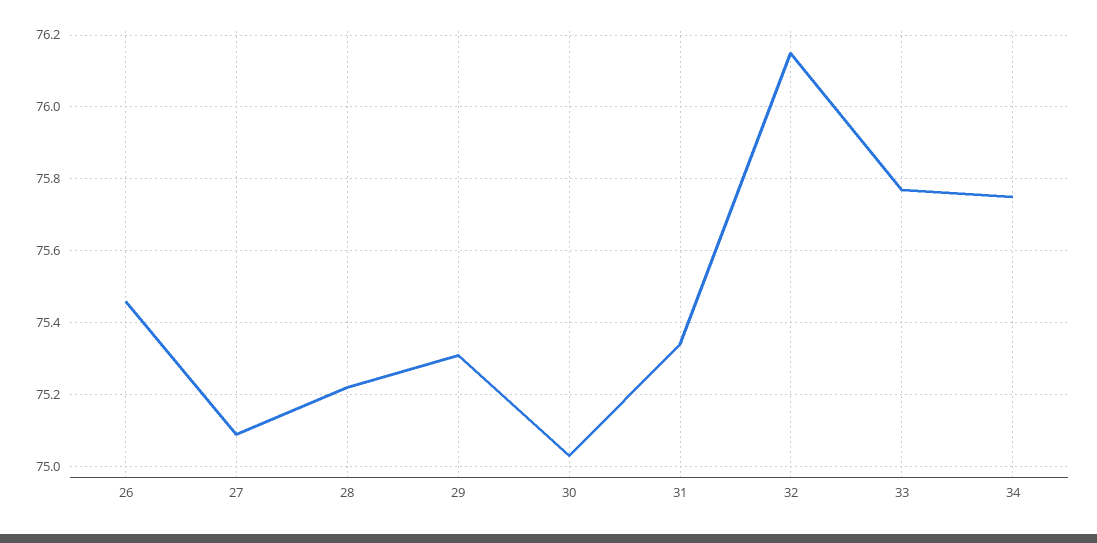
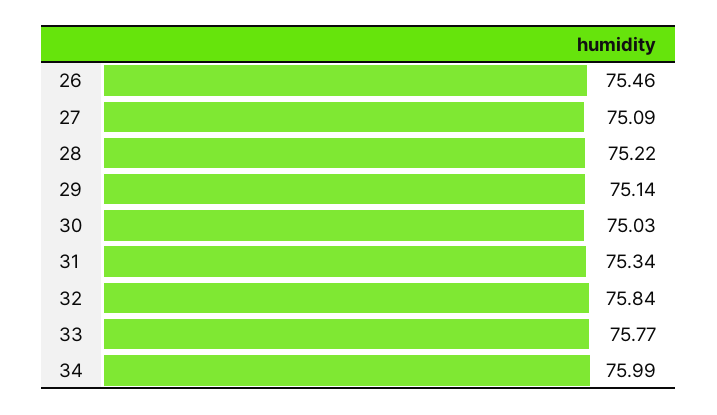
  {
    "26": 75.46,
    "27": 75.09,
    "28": 75.22,
-   "29": 75.3,
+   "29": 75.14,
    "30": 75.03,
    "31": 75.34,
-   "32": 76.15,
+   "32": 75.84,
    "33": 75.77,
-   "34": 75.75
+   "34": 75.99
  }

